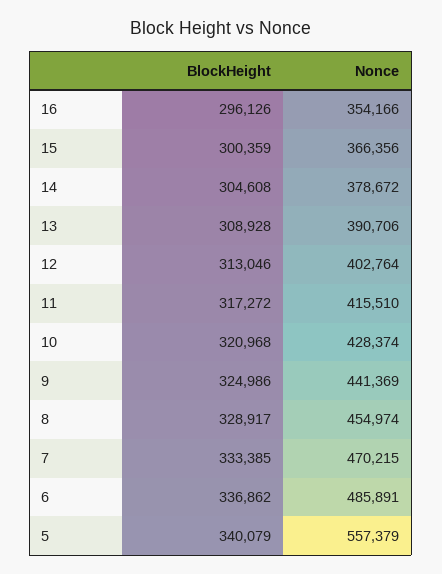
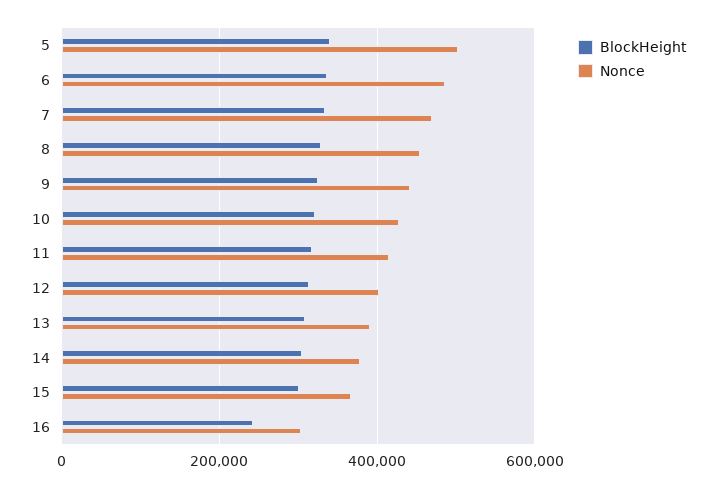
  {
    "BlockHeight": {
-     "16": 296126,
+     "16": 240000,
      "15": 300359,
      "14": 304608,
      "13": 308928,
      "12": 313046,
      "11": 317272,
      "10": 320968,
      "9": 324986,
      "8": 328917,
      "7": 333385,
      "6": 336862,
      "5": 340079
    },
    "Nonce": {
-     "16": 354166,
+     "16": 300000,
      "15": 366356,
      "14": 378672,
      "13": 390706,
      "12": 402764,
      "11": 415510,
      "10": 428374,
      "9": 441369,
      "8": 454974,
      "7": 470215,
      "6": 485891,
-     "5": 557379
+     "5": 500000
    }
  }

